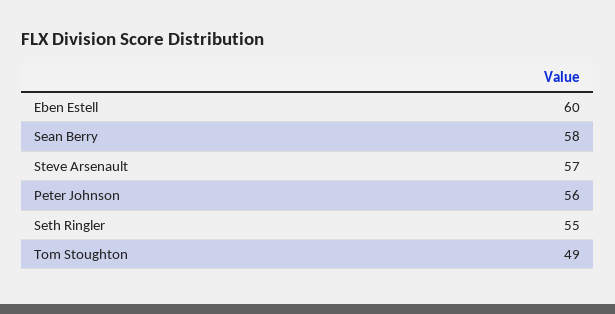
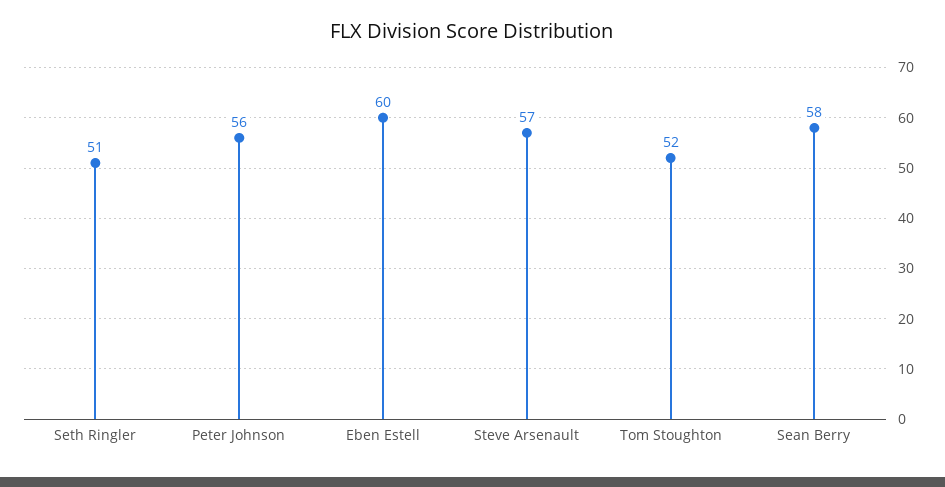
  {
    "Eben Estell": 60,
    "Sean Berry": 58,
    "Steve Arsenault": 57,
    "Peter Johnson": 56,
-   "Seth Ringler": 55,
+   "Seth Ringler": 51,
-   "Tom Stoughton": 49
+   "Tom Stoughton": 52
  }

